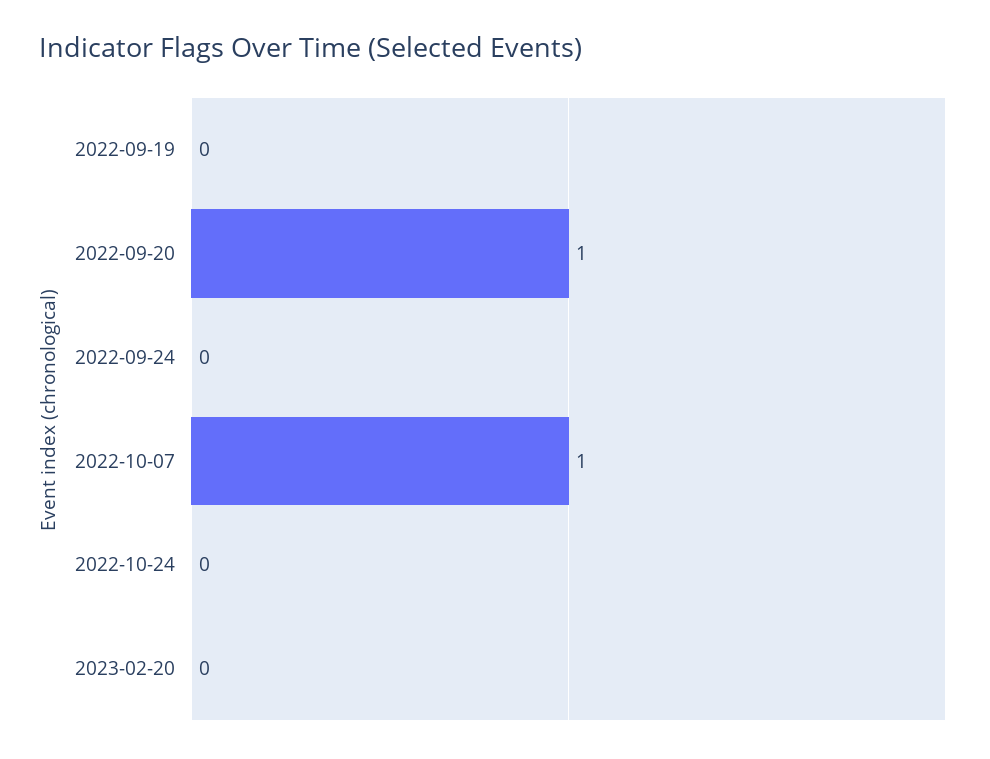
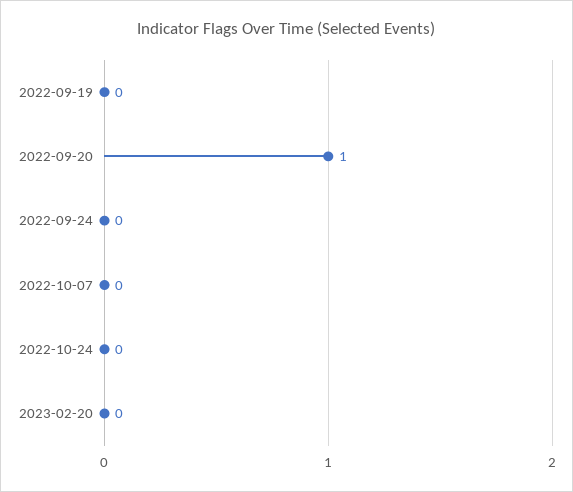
  {
    "2022-09-19": 0,
    "2022-09-20": 1,
    "2022-09-24": 0,
-   "2022-10-07": 1,
+   "2022-10-07": 0,
    "2022-10-24": 0,
    "2023-02-20": 0
  }

